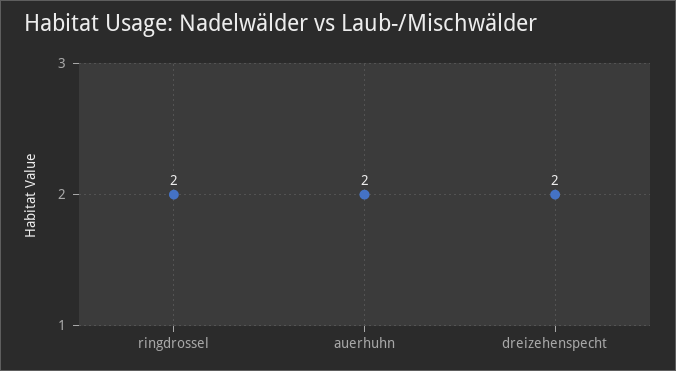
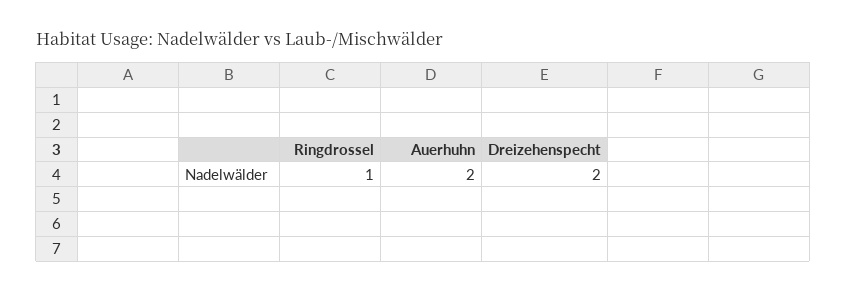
  {
-   "ringdrossel": 2,
+   "ringdrossel": 1,
    "auerhuhn": 2,
    "dreizehenspecht": 2
  }

